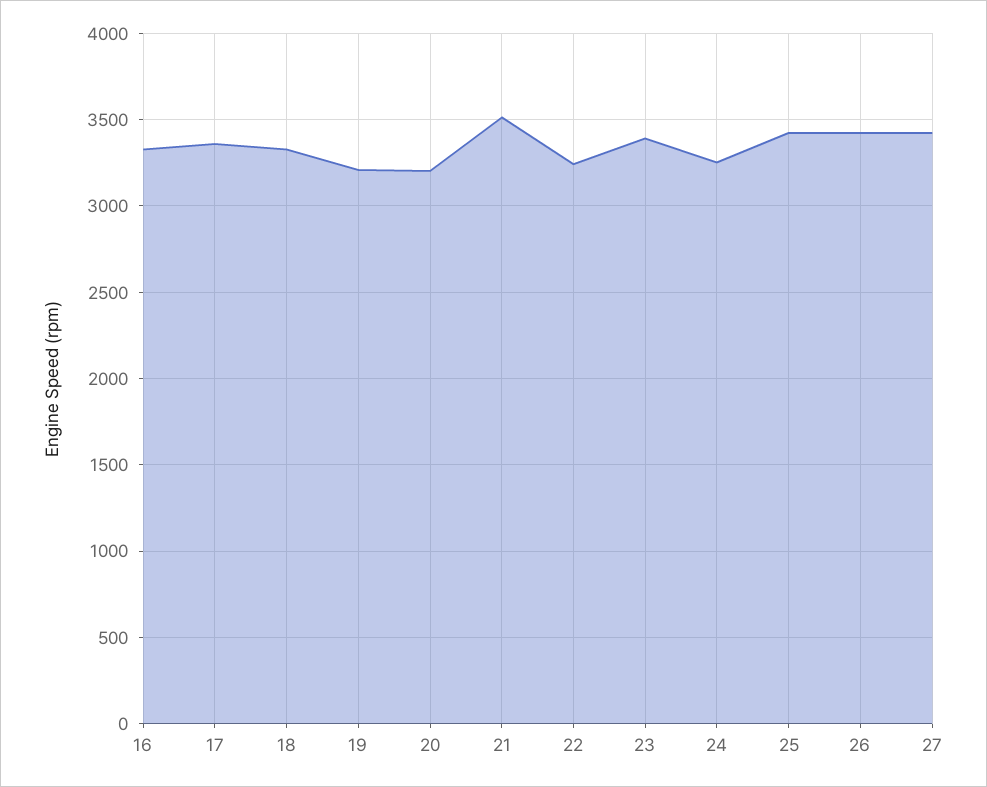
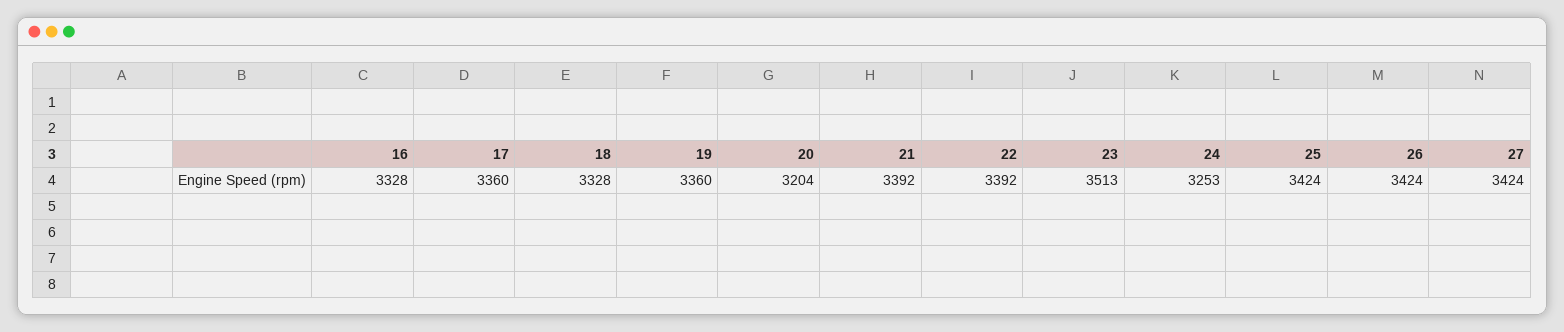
  {
    "16": 3328,
    "17": 3360,
    "18": 3328,
-   "19": 3200,
+   "19": 3360,
    "20": 3204,
-   "21": 3500,
+   "21": 3392,
-   "22": 3250,
+   "22": 3392,
-   "23": 3400,
+   "23": 3513,
    "24": 3253,
    "25": 3424,
    "26": 3424,
    "27": 3424
  }

